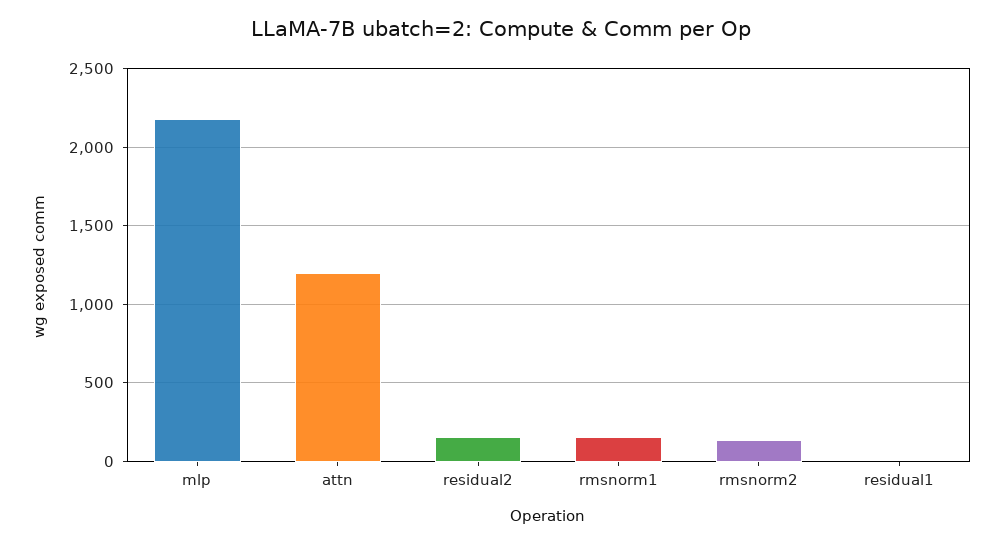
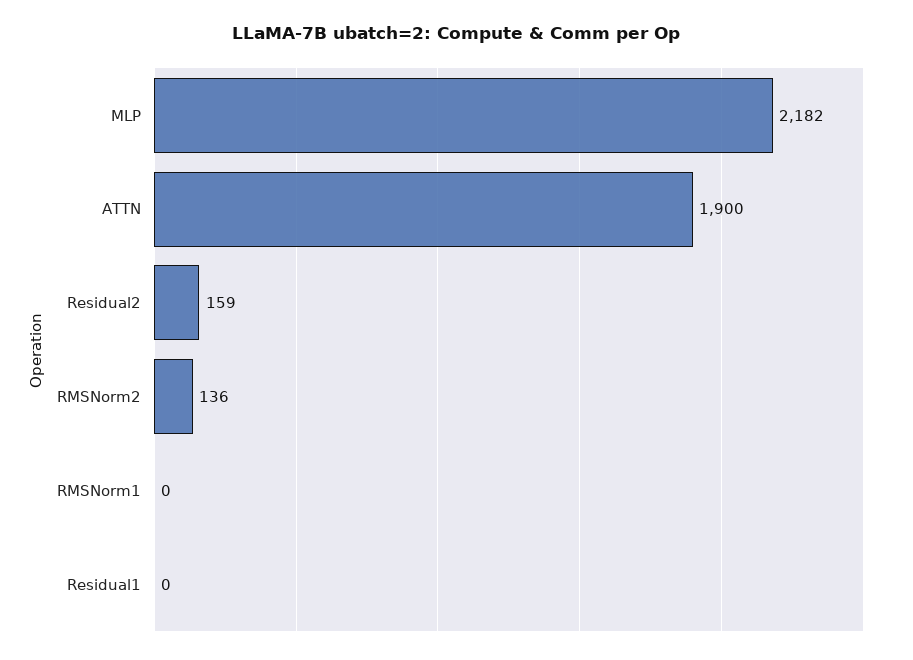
  {
    "mlp": 2182,
-   "attn": 1200,
+   "attn": 1900,
    "residual2": 159,
-   "rmsnorm1": 150,
+   "rmsnorm1": 0,
    "rmsnorm2": 136,
    "residual1": 0
  }

